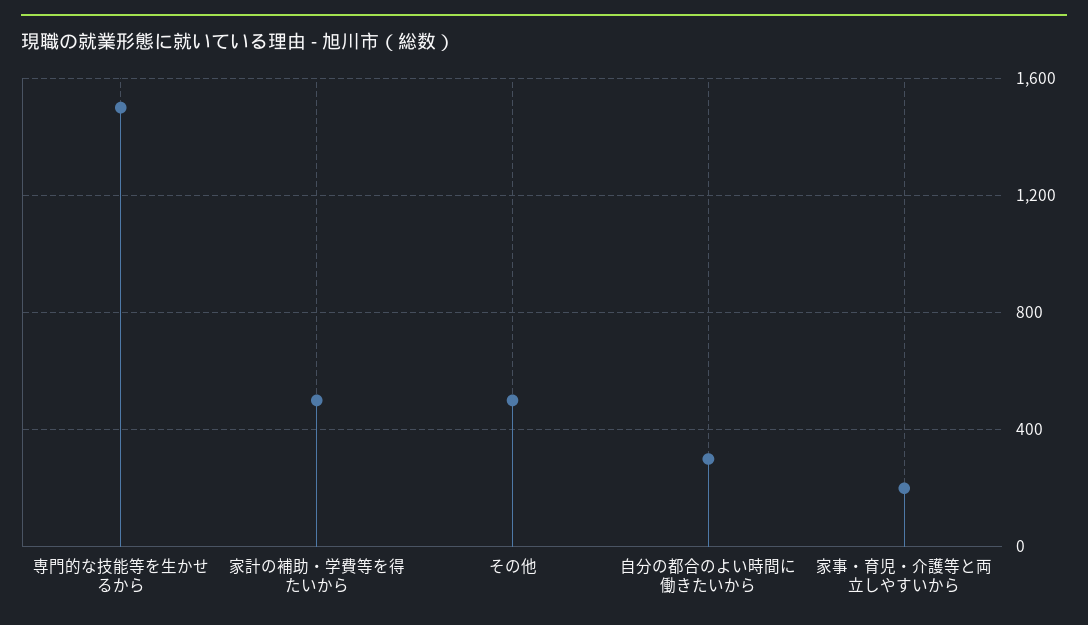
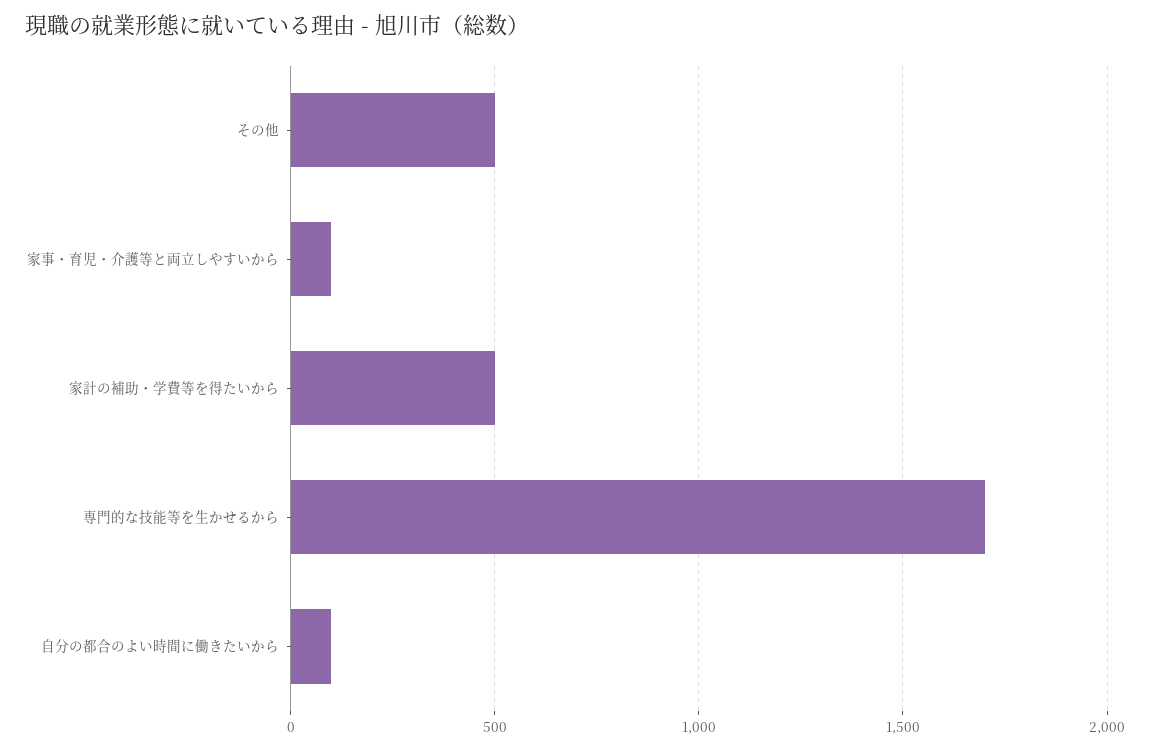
  {
-   "専門的な技能等を生かせるから": 1500,
+   "専門的な技能等を生かせるから": 1700,
    "家計の補助・学費等を得たいから": 500,
    "その他": 500,
-   "自分の都合のよい時間に働きたいから": 300,
+   "自分の都合のよい時間に働きたいから": 100,
-   "家事・育児・介護等と両立しやすいから": 200
+   "家事・育児・介護等と両立しやすいから": 100
  }

